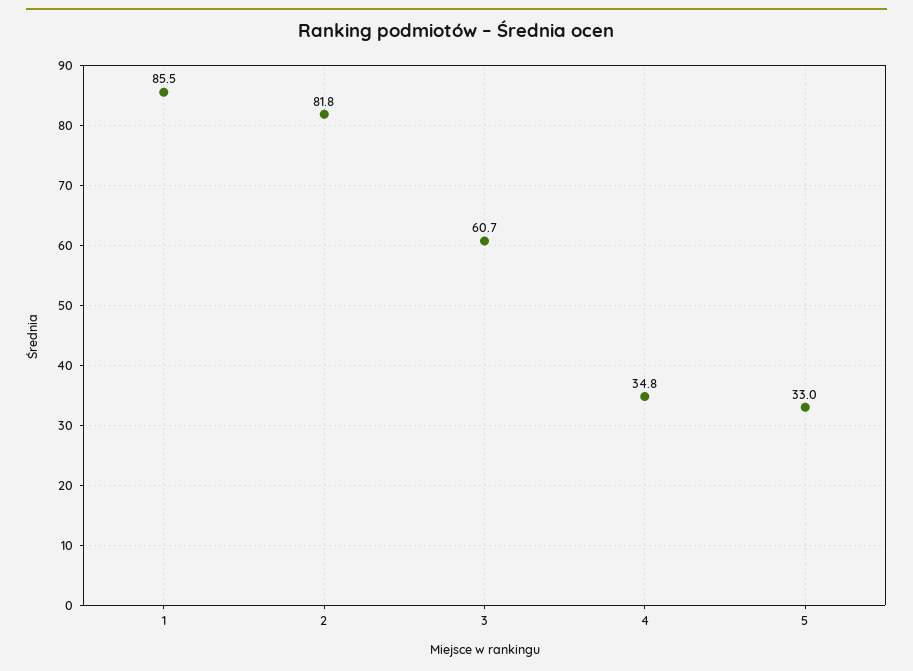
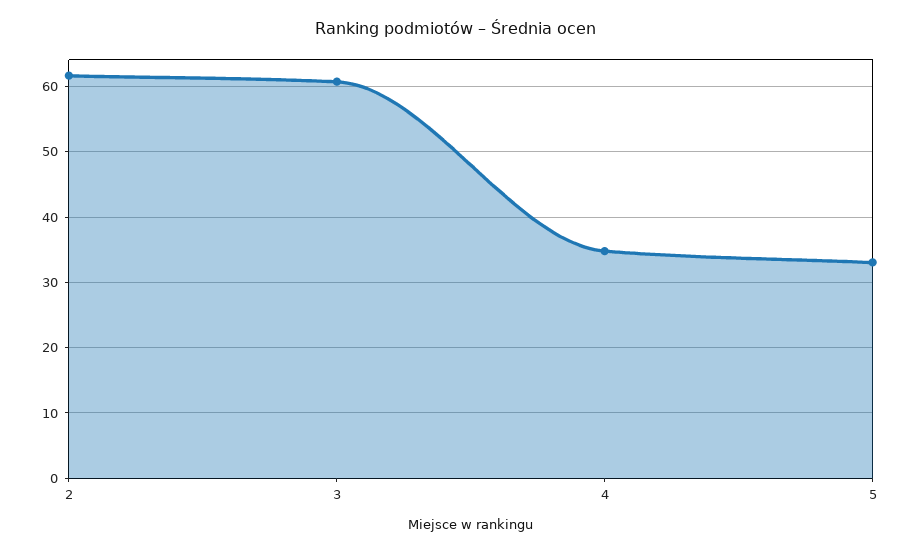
  {
-   "1": 85.5,
-   "2": 81.8,
+   "2": 62,
    "3": 60.7,
    "4": 34.8,
    "5": 33
  }

